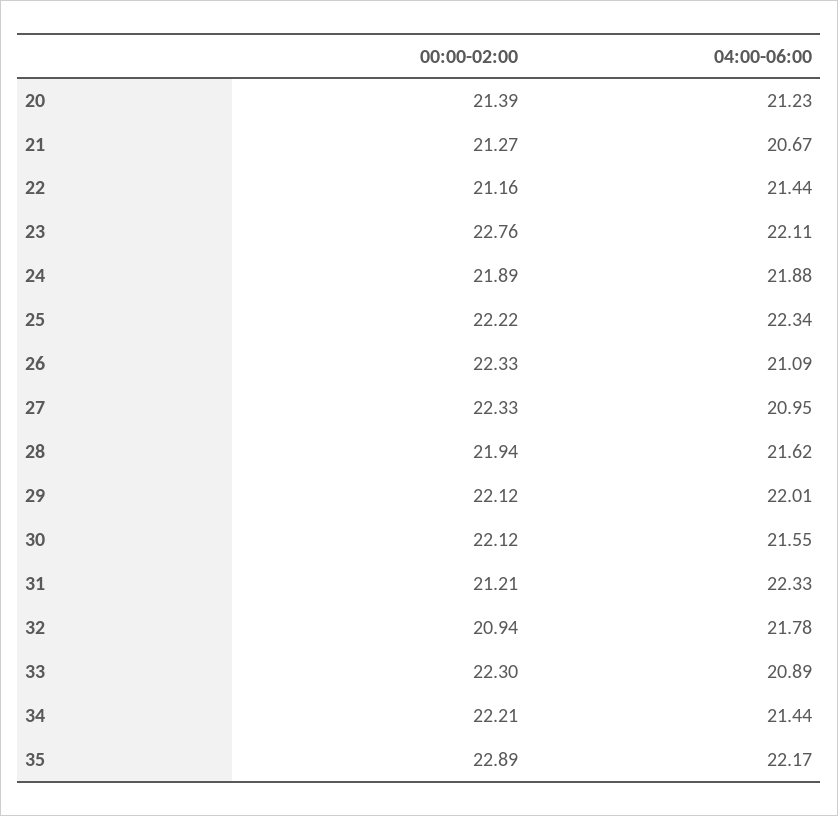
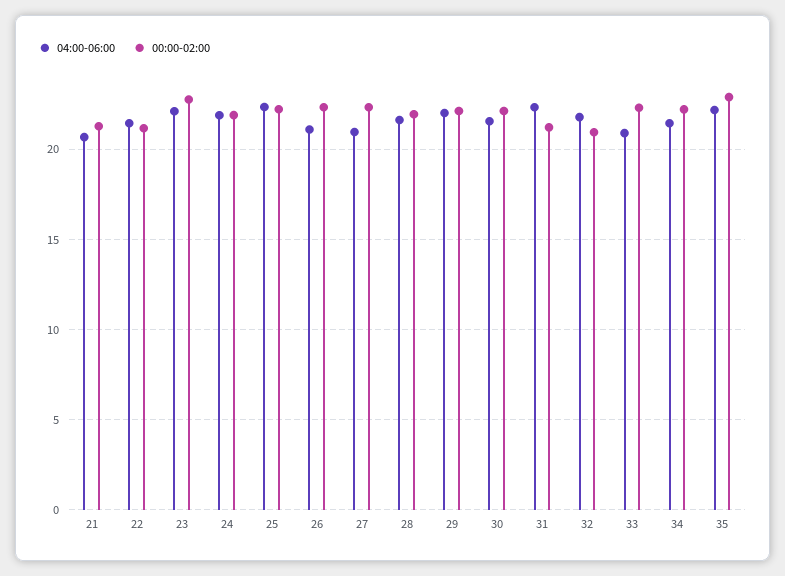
  {
    "00:00-02:00": {
-     "20": 21.39,
      "21": 21.27,
      "22": 21.16,
      "23": 22.76,
      "24": 21.89,
      "25": 22.22,
      "26": 22.33,
      "27": 22.33,
      "28": 21.94,
      "29": 22.12,
      "30": 22.12,
      "31": 21.21,
      "32": 20.94,
      "33": 22.3,
      "34": 22.21,
      "35": 22.89
    },
    "04:00-06:00": {
-     "20": 21.23,
      "21": 20.67,
      "22": 21.44,
      "23": 22.11,
      "24": 21.88,
      "25": 22.34,
      "26": 21.09,
      "27": 20.95,
      "28": 21.62,
      "29": 22.01,
      "30": 21.55,
      "31": 22.33,
      "32": 21.78,
      "33": 20.89,
      "34": 21.44,
      "35": 22.17
    }
  }

